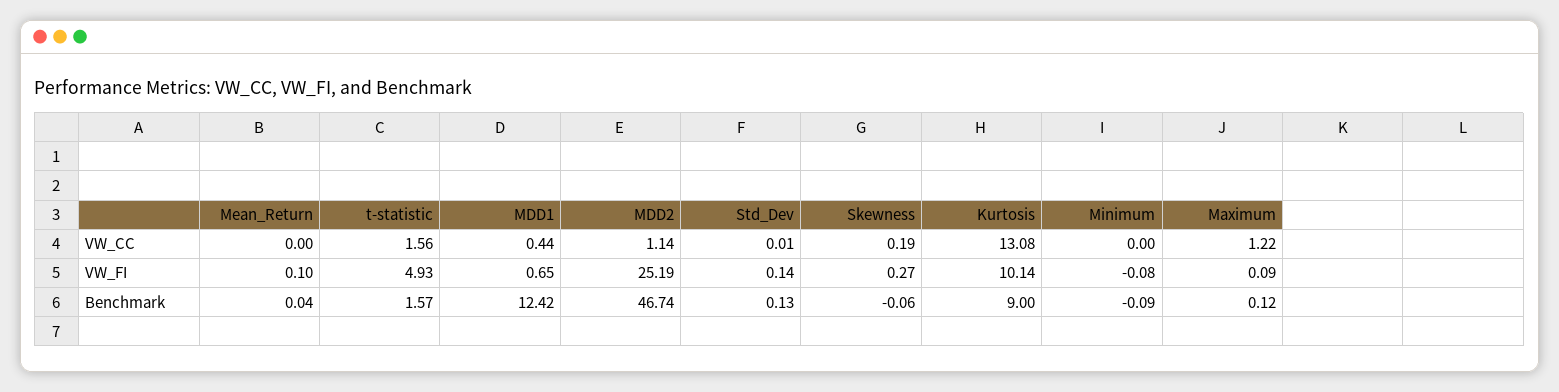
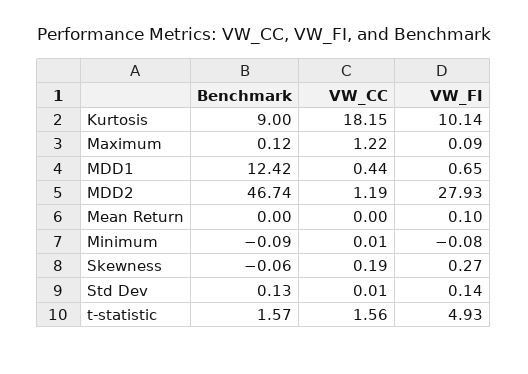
  {
    "Mean_Return": {
      "VW_CC": 0,
      "VW_FI": 0.1,
-     "Benchmark": 0.04
+     "Benchmark": 0
    },
    "t-statistic": {
      "VW_CC": 1.56,
      "VW_FI": 4.93,
      "Benchmark": 1.57
    },
    "MDD1": {
      "VW_CC": 0.44,
      "VW_FI": 0.65,
      "Benchmark": 12.42
    },
    "MDD2": {
-     "VW_CC": 1.14,
+     "VW_CC": 1.19,
-     "VW_FI": 25.19,
+     "VW_FI": 27.93,
      "Benchmark": 46.74
    },
    "Std_Dev": {
      "VW_CC": 0.01,
      "VW_FI": 0.14,
      "Benchmark": 0.13
    },
    "Skewness": {
      "VW_CC": 0.19,
      "VW_FI": 0.27,
      "Benchmark": -0.06
    },
    "Kurtosis": {
-     "VW_CC": 13.08,
+     "VW_CC": 18.15,
      "VW_FI": 10.14,
      "Benchmark": 9
    },
    "Minimum": {
-     "VW_CC": 0,
+     "VW_CC": 0.01,
      "VW_FI": -0.08,
      "Benchmark": -0.09
    },
    "Maximum": {
      "VW_CC": 1.22,
      "VW_FI": 0.09,
      "Benchmark": 0.12
    }
  }

